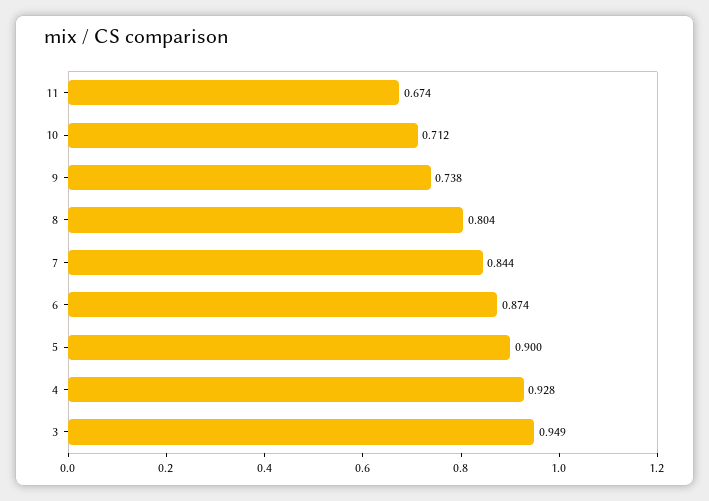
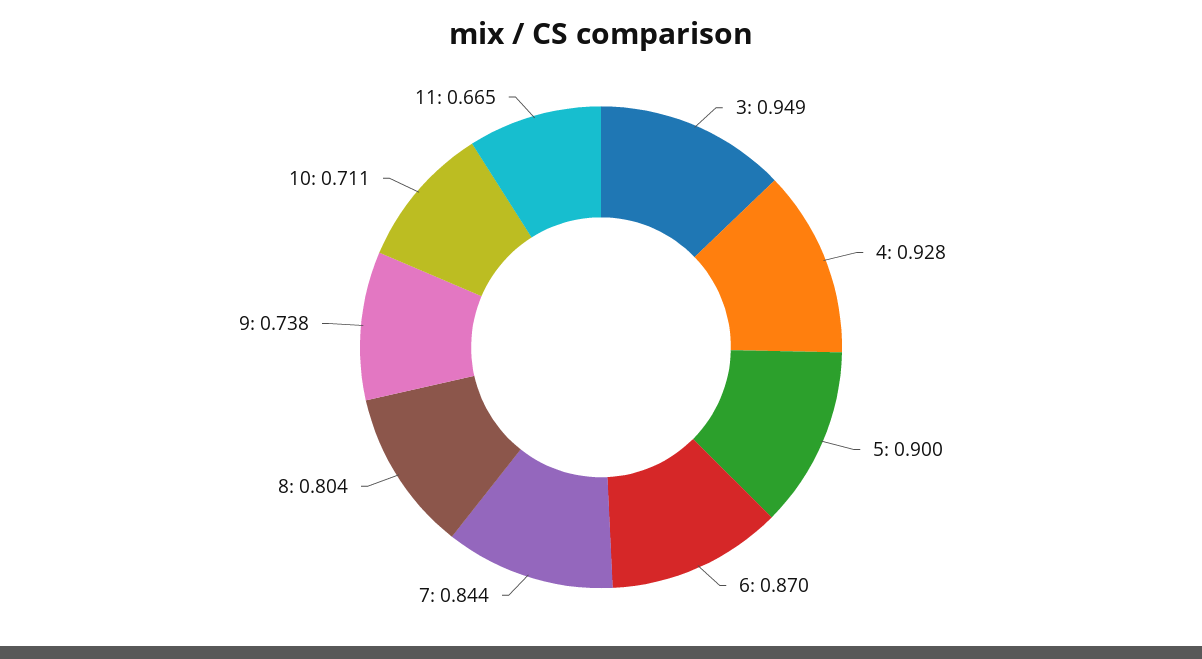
  {
-   "11": 0.674,
+   "11": 0.665,
-   "10": 0.712,
+   "10": 0.711,
    "9": 0.738,
    "8": 0.804,
    "7": 0.844,
-   "6": 0.874,
+   "6": 0.87,
    "5": 0.9,
    "4": 0.928,
    "3": 0.949
  }

